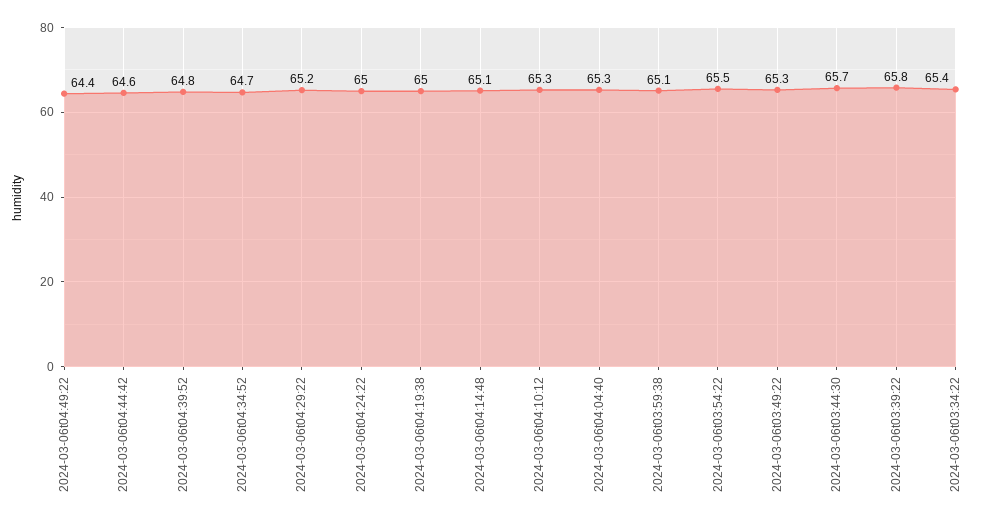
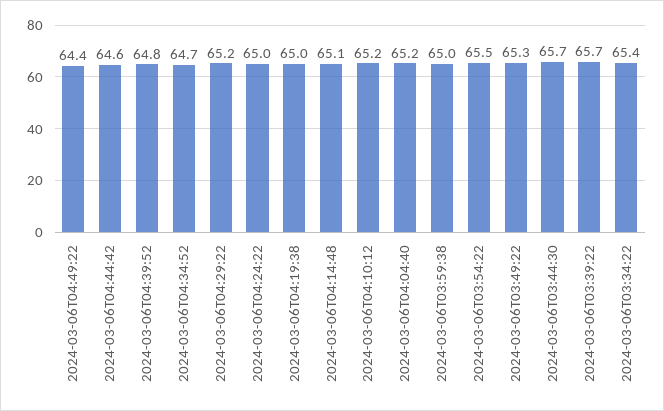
  {
    "2024-03-06t04:49:22": 64.4,
    "2024-03-06t04:44:42": 64.6,
    "2024-03-06t04:39:52": 64.8,
    "2024-03-06t04:34:52": 64.7,
    "2024-03-06t04:29:22": 65.2,
    "2024-03-06t04:24:22": 65,
    "2024-03-06t04:19:38": 65,
    "2024-03-06t04:14:48": 65.1,
-   "2024-03-06t04:10:12": 65.3,
+   "2024-03-06t04:10:12": 65.2,
-   "2024-03-06t04:04:40": 65.3,
+   "2024-03-06t04:04:40": 65.2,
-   "2024-03-06t03:59:38": 65.1,
+   "2024-03-06t03:59:38": 65,
    "2024-03-06t03:54:22": 65.5,
    "2024-03-06t03:49:22": 65.3,
    "2024-03-06t03:44:30": 65.7,
-   "2024-03-06t03:39:22": 65.8,
+   "2024-03-06t03:39:22": 65.7,
    "2024-03-06t03:34:22": 65.4
  }

